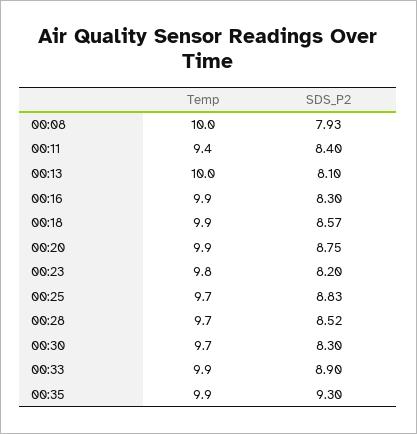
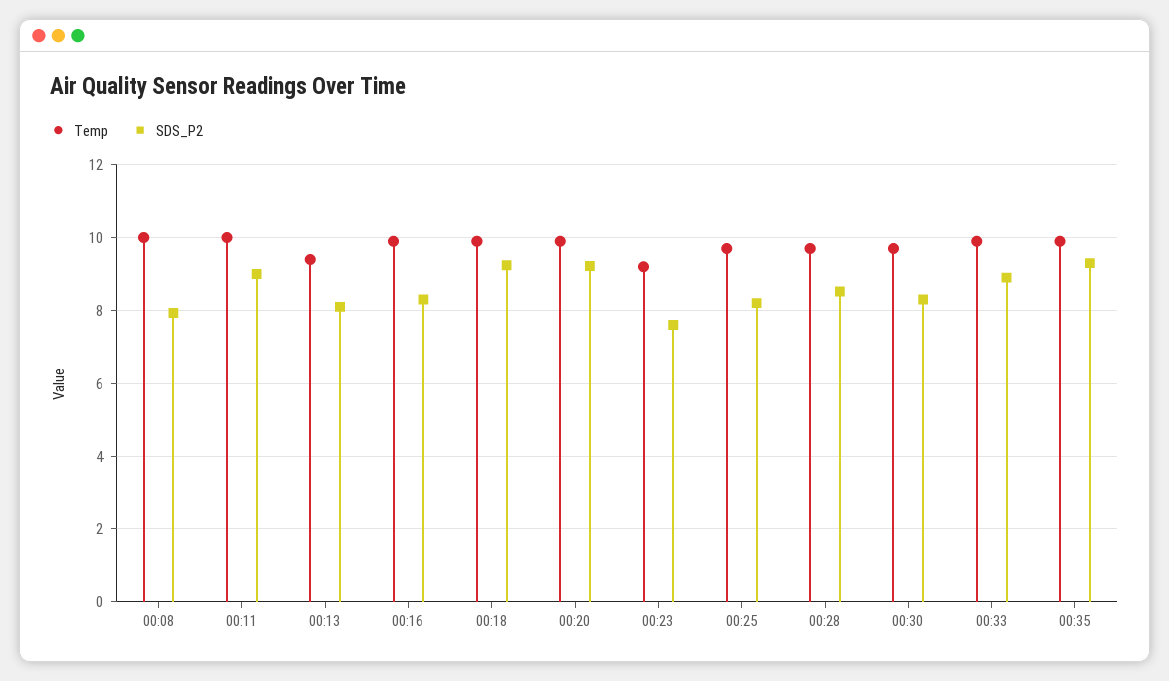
  {
    "Temp": {
      "00:08": 10,
-     "00:11": 9.4,
+     "00:11": 10,
-     "00:13": 10,
+     "00:13": 9.4,
      "00:16": 9.9,
      "00:18": 9.9,
      "00:20": 9.9,
-     "00:23": 9.8,
+     "00:23": 9.2,
      "00:25": 9.7,
      "00:28": 9.7,
      "00:30": 9.7,
      "00:33": 9.9,
      "00:35": 9.9
    },
    "SDS_P2": {
      "00:08": 7.93,
-     "00:11": 8.4,
+     "00:11": 9,
      "00:13": 8.1,
      "00:16": 8.3,
-     "00:18": 8.57,
+     "00:18": 9.2,
-     "00:20": 8.75,
+     "00:20": 9.2,
-     "00:23": 8.2,
+     "00:23": 7.6,
-     "00:25": 8.83,
+     "00:25": 8.2,
      "00:28": 8.52,
      "00:30": 8.3,
      "00:33": 8.9,
      "00:35": 9.3
    }
  }

